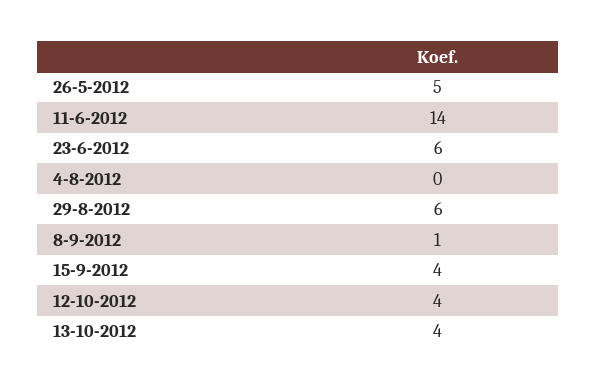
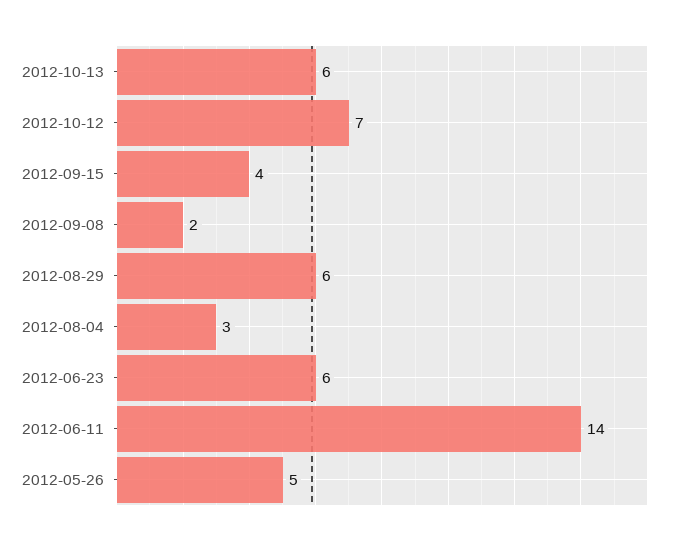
  {
    "26-5-2012": 5,
    "11-6-2012": 14,
    "23-6-2012": 6,
-   "4-8-2012": 0,
+   "4-8-2012": 3,
    "29-8-2012": 6,
-   "8-9-2012": 1,
+   "8-9-2012": 2,
    "15-9-2012": 4,
-   "12-10-2012": 4,
+   "12-10-2012": 7,
-   "13-10-2012": 4
+   "13-10-2012": 6
  }

